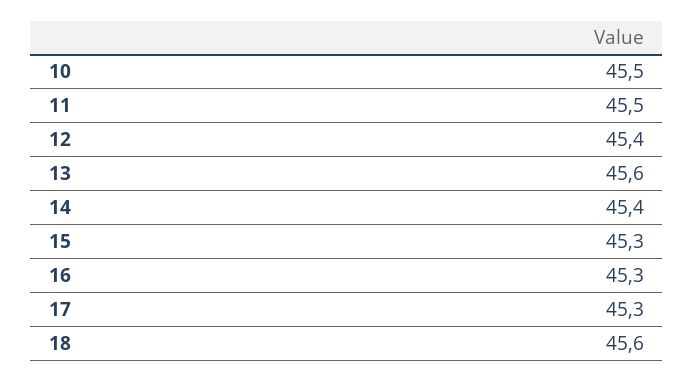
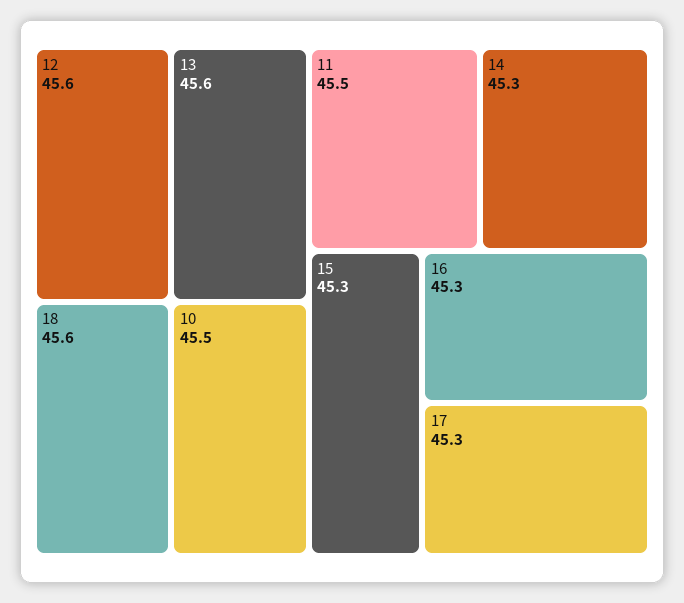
  {
    "10": 45.5,
    "11": 45.5,
-   "12": 45.4,
+   "12": 45.6,
    "13": 45.6,
-   "14": 45.4,
+   "14": 45.3,
    "15": 45.3,
    "16": 45.3,
    "17": 45.3,
    "18": 45.6
  }

